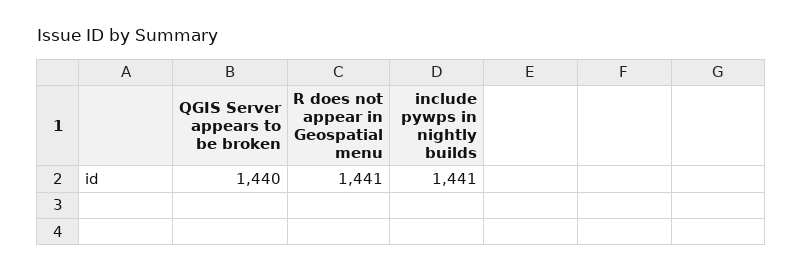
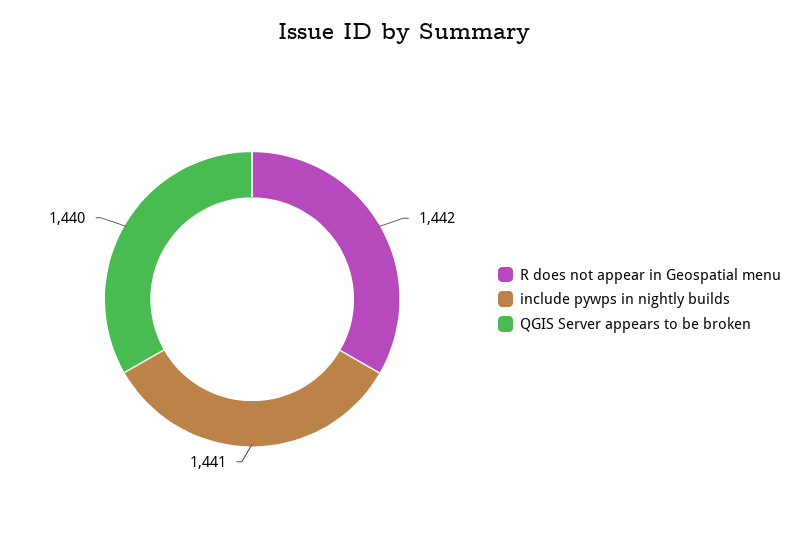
  {
    "QGIS Server appears to be broken": 1440,
-   "R does not appear in Geospatial menu": 1441,
+   "R does not appear in Geospatial menu": 1442,
    "include pywps in nightly builds": 1441
  }

